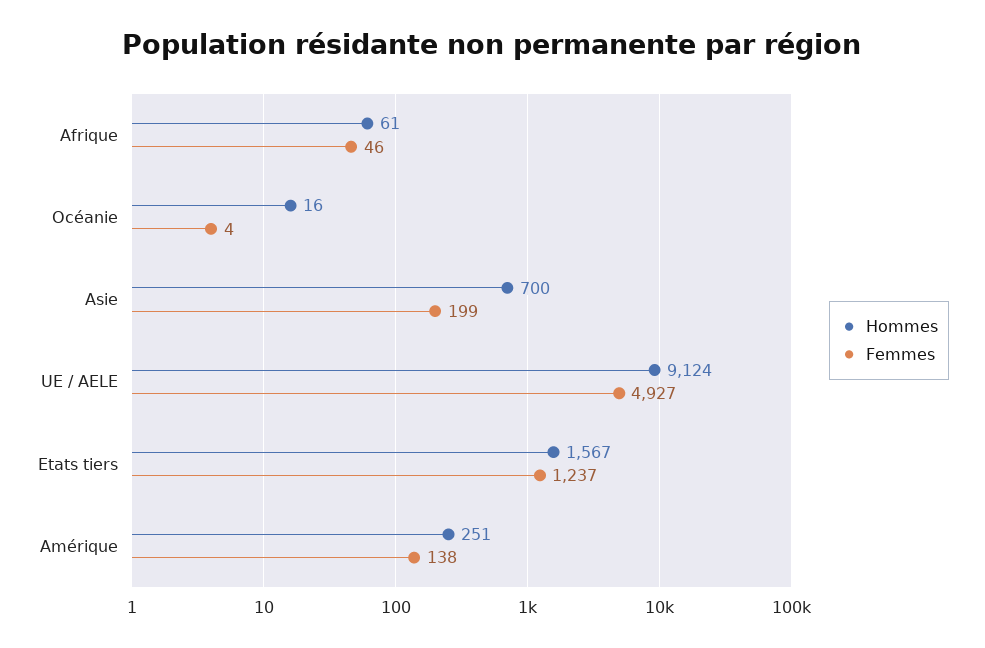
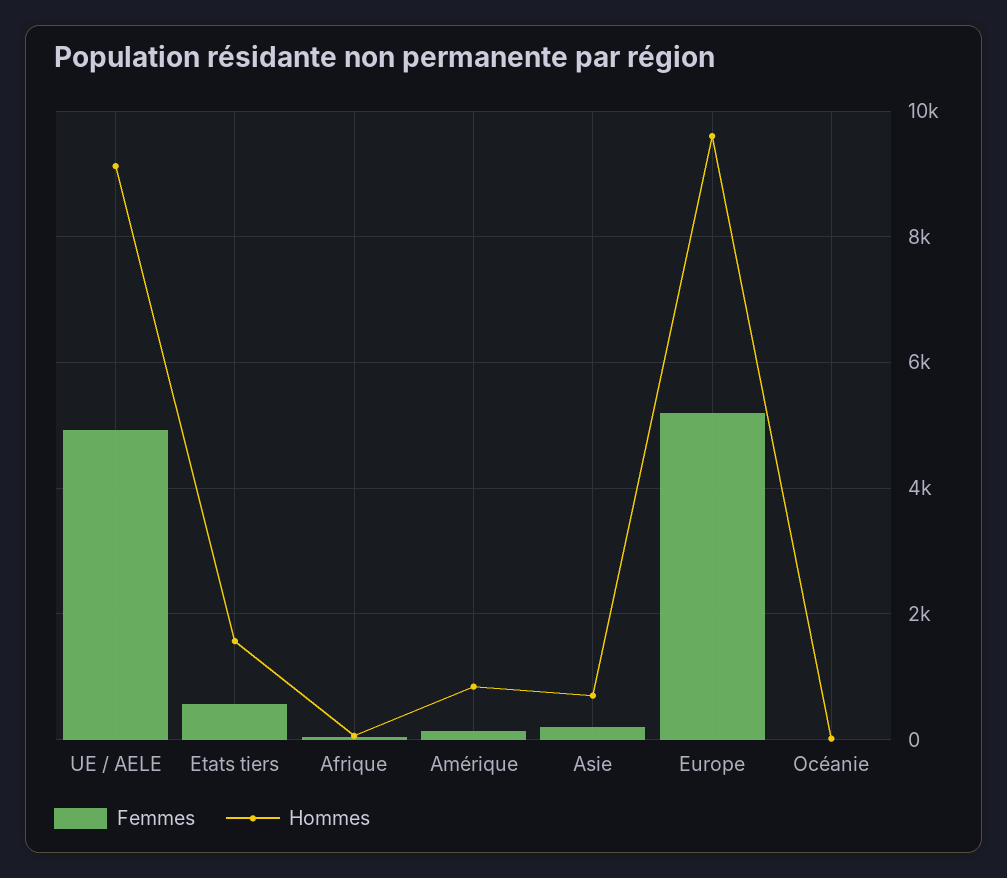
  {
    "Hommes": {
      "Afrique": 61,
      "Océanie": 16,
      "Asie": 700,
      "UE / AELE": 9124,
      "Etats tiers": 1567,
-     "Amérique": 251
+     "Amérique": 800,
+     "Europe": 9600
    },
    "Femmes": {
      "Afrique": 46,
      "Océanie": 4,
      "Asie": 199,
      "UE / AELE": 4927,
-     "Etats tiers": 1237,
+     "Etats tiers": 600,
-     "Amérique": 138
+     "Amérique": 138,
+     "Europe": 5200
    }
  }

